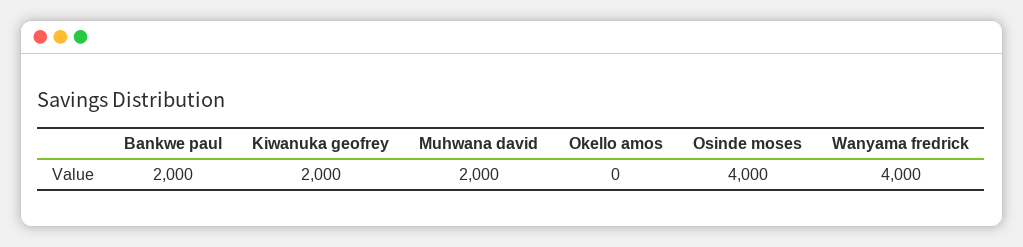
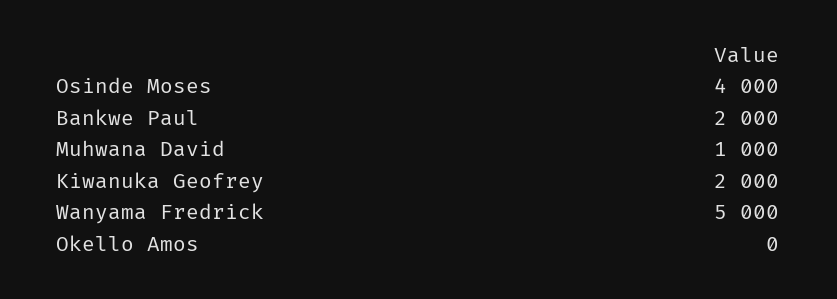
  {
    "Bankwe paul": 2000,
    "Kiwanuka geofrey": 2000,
-   "Muhwana david": 2000,
+   "Muhwana david": 1000,
    "Okello amos": 0,
    "Osinde moses": 4000,
-   "Wanyama fredrick": 4000
+   "Wanyama fredrick": 5000
  }

